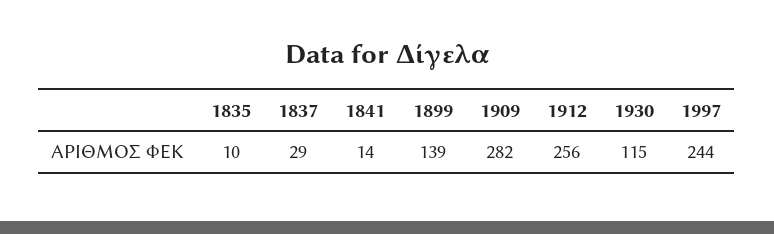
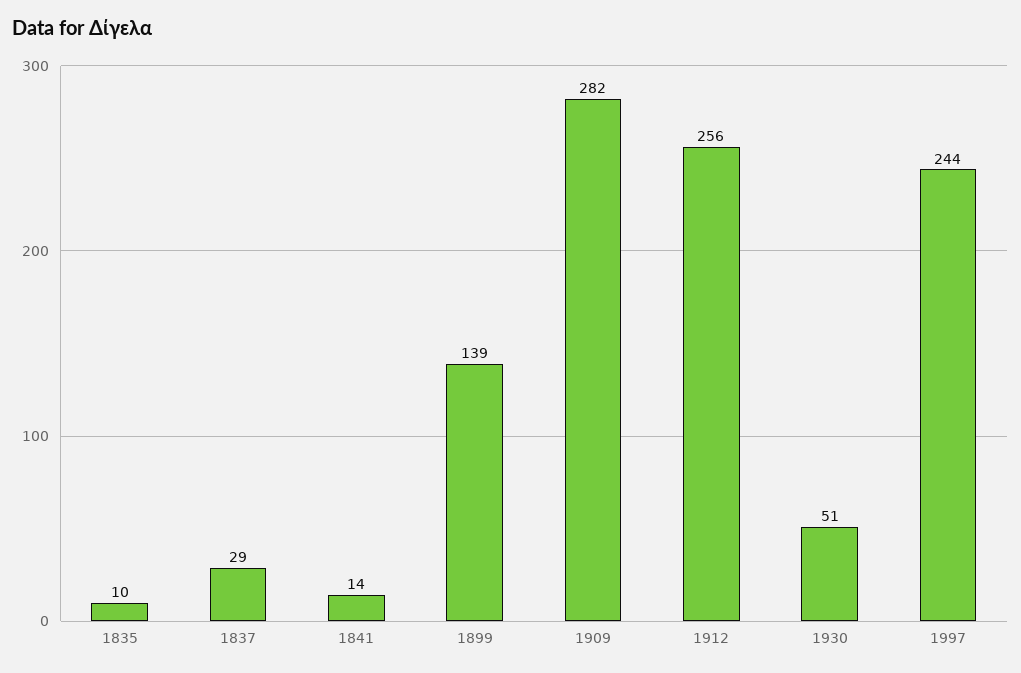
  {
    "1835": 10,
    "1837": 29,
    "1841": 14,
    "1899": 139,
    "1909": 282,
    "1912": 256,
-   "1930": 115,
+   "1930": 51,
    "1997": 244
  }

